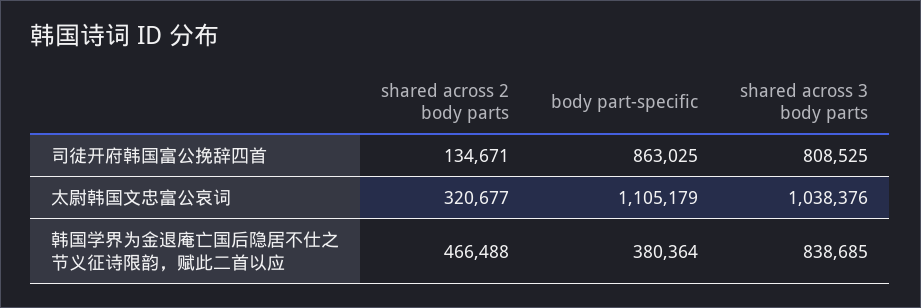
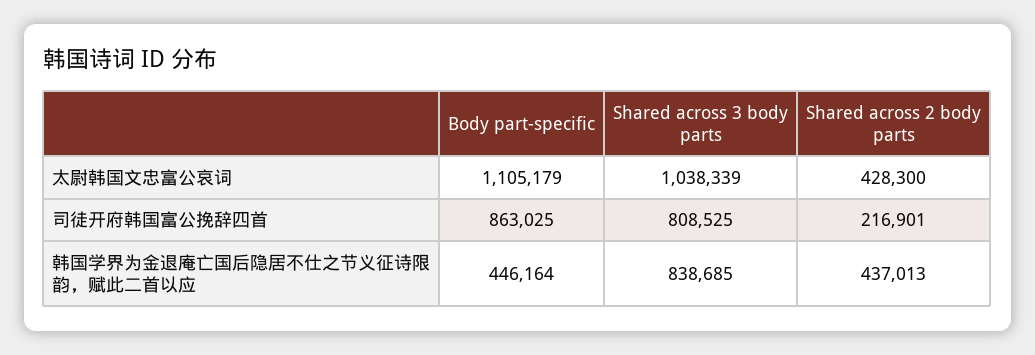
  {
    "shared across 2 body parts": {
-     "司徒开府韩国富公挽辞四首": 134671,
+     "司徒开府韩国富公挽辞四首": 216901,
-     "太尉韩国文忠富公哀词": 320677,
+     "太尉韩国文忠富公哀词": 428300,
-     "韩国学界为金退庵亡国后隐居不仕之节义征诗限韵，赋此二首以应": 466488
+     "韩国学界为金退庵亡国后隐居不仕之节义征诗限韵，赋此二首以应": 437013
    },
    "body part-specific": {
      "司徒开府韩国富公挽辞四首": 863025,
      "太尉韩国文忠富公哀词": 1105179,
-     "韩国学界为金退庵亡国后隐居不仕之节义征诗限韵，赋此二首以应": 380364
+     "韩国学界为金退庵亡国后隐居不仕之节义征诗限韵，赋此二首以应": 446164
    },
    "shared across 3 body parts": {
      "司徒开府韩国富公挽辞四首": 808525,
-     "太尉韩国文忠富公哀词": 1038376,
+     "太尉韩国文忠富公哀词": 1038339,
      "韩国学界为金退庵亡国后隐居不仕之节义征诗限韵，赋此二首以应": 838685
    }
  }

